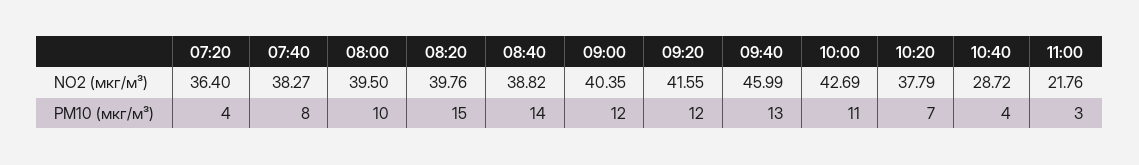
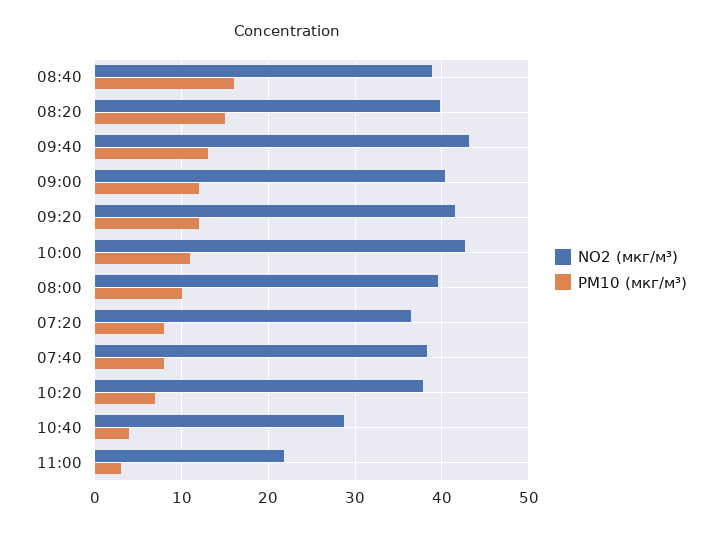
  {
    "NO2 (мкг/м³)": {
      "07:20": 36.4,
      "07:40": 38.27,
      "08:00": 39.5,
      "08:20": 39.76,
      "08:40": 38.82,
      "09:00": 40.35,
      "09:20": 41.55,
-     "09:40": 45.99,
+     "09:40": 43,
      "10:00": 42.69,
      "10:20": 37.79,
      "10:40": 28.72,
      "11:00": 21.76
    },
    "PM10 (мкг/м³)": {
-     "07:20": 4,
+     "07:20": 8,
      "07:40": 8,
      "08:00": 10,
      "08:20": 15,
-     "08:40": 14,
+     "08:40": 16,
      "09:00": 12,
      "09:20": 12,
      "09:40": 13,
      "10:00": 11,
      "10:20": 7,
      "10:40": 4,
      "11:00": 3
    }
  }

